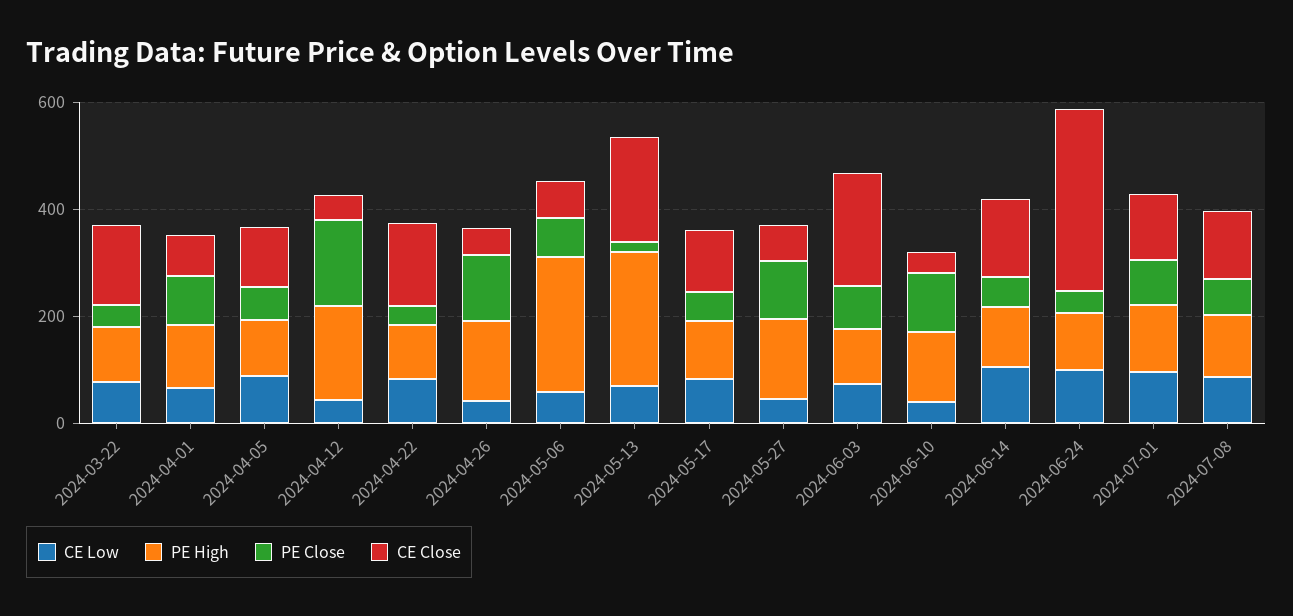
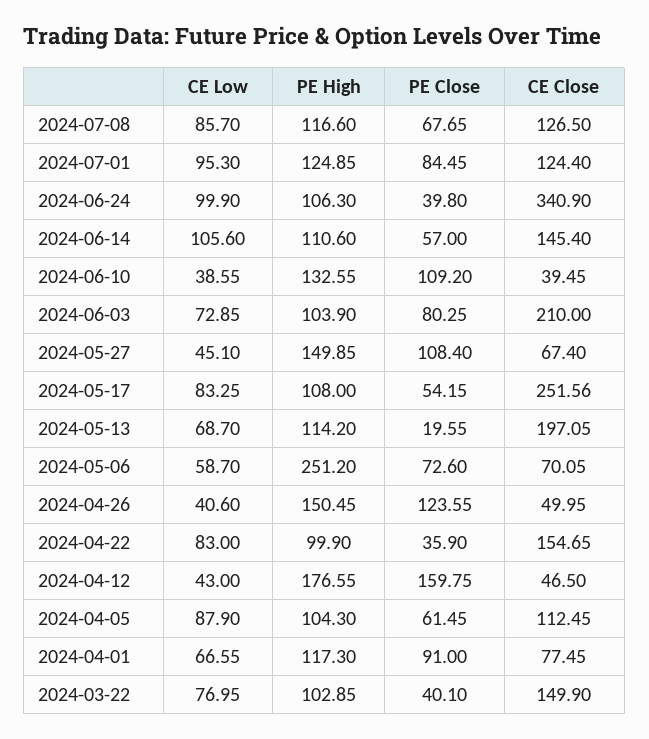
  {
    "CE Low": {
      "2024-03-22": 76.95,
      "2024-04-01": 66.55,
      "2024-04-05": 87.9,
      "2024-04-12": 43,
      "2024-04-22": 83,
      "2024-04-26": 40.6,
      "2024-05-06": 58.7,
      "2024-05-13": 68.7,
      "2024-05-17": 83.25,
      "2024-05-27": 45.1,
      "2024-06-03": 72.85,
      "2024-06-10": 38.55,
      "2024-06-14": 105.6,
      "2024-06-24": 99.9,
      "2024-07-01": 95.3,
      "2024-07-08": 85.7
    },
    "PE High": {
      "2024-03-22": 102.85,
      "2024-04-01": 117.3,
      "2024-04-05": 104.3,
      "2024-04-12": 176.55,
      "2024-04-22": 99.9,
      "2024-04-26": 150.45,
      "2024-05-06": 251.2,
-     "2024-05-13": 250,
+     "2024-05-13": 114.2,
      "2024-05-17": 108,
      "2024-05-27": 149.85,
      "2024-06-03": 103.9,
      "2024-06-10": 132.55,
      "2024-06-14": 110.6,
      "2024-06-24": 106.3,
      "2024-07-01": 124.85,
      "2024-07-08": 116.6
    },
    "PE Close": {
      "2024-03-22": 40.1,
      "2024-04-01": 91,
      "2024-04-05": 61.45,
      "2024-04-12": 159.75,
      "2024-04-22": 35.9,
      "2024-04-26": 123.55,
      "2024-05-06": 72.6,
      "2024-05-13": 19.55,
      "2024-05-17": 54.15,
      "2024-05-27": 108.4,
      "2024-06-03": 80.25,
      "2024-06-10": 109.2,
      "2024-06-14": 57,
      "2024-06-24": 39.8,
      "2024-07-01": 84.45,
      "2024-07-08": 67.65
    },
    "CE Close": {
      "2024-03-22": 149.9,
      "2024-04-01": 77.45,
      "2024-04-05": 112.45,
      "2024-04-12": 46.5,
      "2024-04-22": 154.65,
      "2024-04-26": 49.95,
      "2024-05-06": 70.05,
      "2024-05-13": 197.05,
-     "2024-05-17": 100,
+     "2024-05-17": 251.56,
      "2024-05-27": 67.4,
      "2024-06-03": 210,
      "2024-06-10": 39.45,
      "2024-06-14": 145.4,
      "2024-06-24": 340.9,
      "2024-07-01": 124.4,
      "2024-07-08": 126.5
    }
  }

